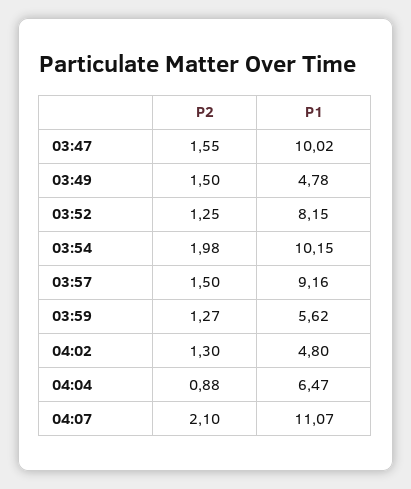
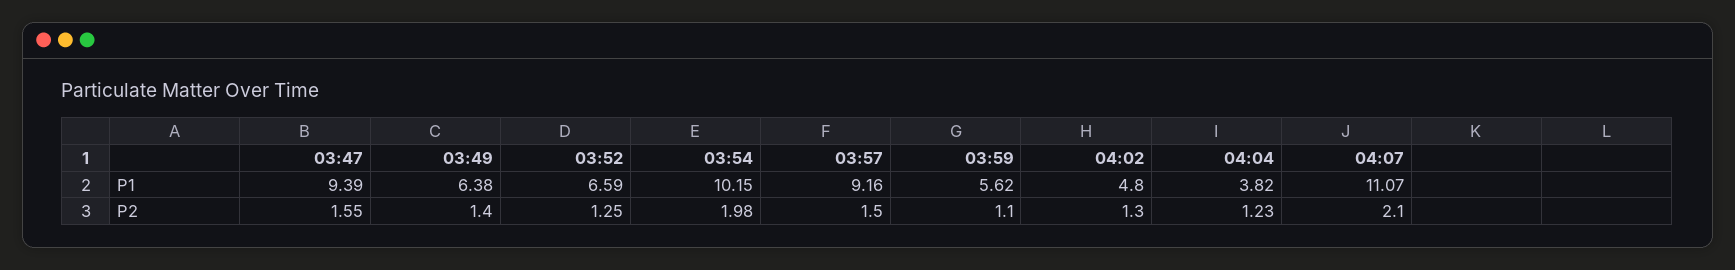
  {
    "P2": {
      "03:47": 1.55,
-     "03:49": 1.5,
+     "03:49": 1.4,
      "03:52": 1.25,
      "03:54": 1.98,
      "03:57": 1.5,
-     "03:59": 1.27,
+     "03:59": 1.1,
      "04:02": 1.3,
-     "04:04": 0.88,
+     "04:04": 1.23,
      "04:07": 2.1
    },
    "P1": {
-     "03:47": 10.02,
+     "03:47": 9.39,
-     "03:49": 4.78,
+     "03:49": 6.38,
-     "03:52": 8.15,
+     "03:52": 6.59,
      "03:54": 10.15,
      "03:57": 9.16,
      "03:59": 5.62,
      "04:02": 4.8,
-     "04:04": 6.47,
+     "04:04": 3.82,
      "04:07": 11.07
    }
  }

